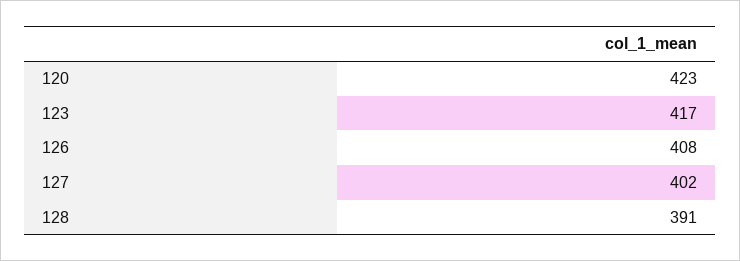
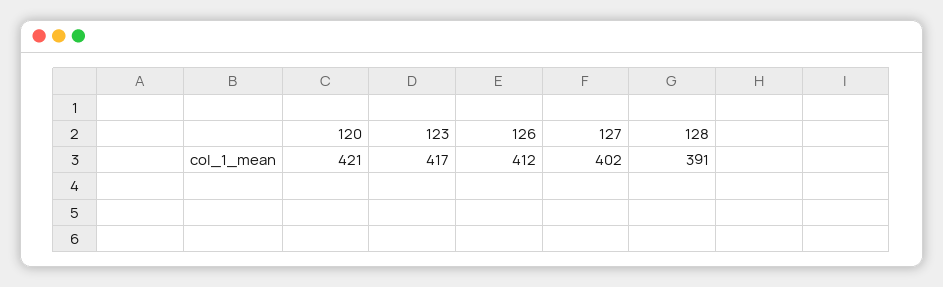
  {
-   "120": 423,
+   "120": 421,
    "123": 417,
-   "126": 408,
+   "126": 412,
    "127": 402,
    "128": 391
  }

